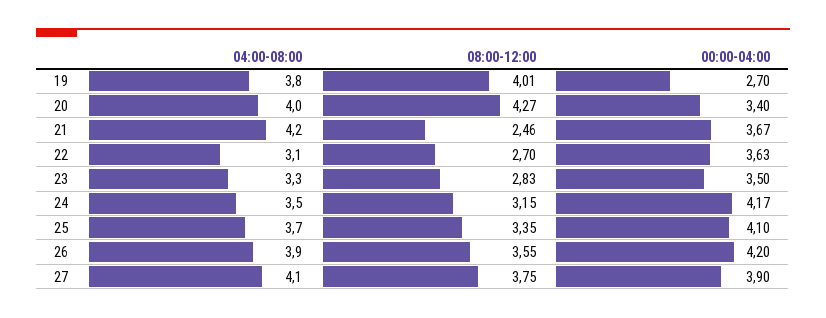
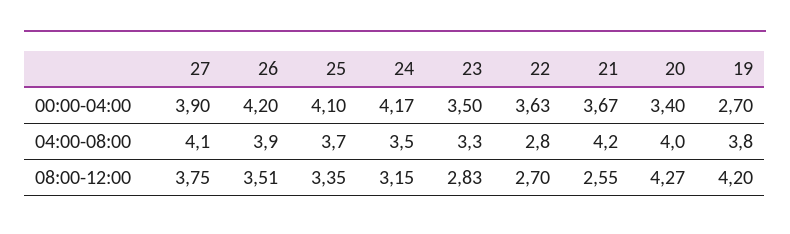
  {
    "04:00-08:00": {
      "19": 3.8,
      "20": 4,
      "21": 4.2,
-     "22": 3.1,
+     "22": 2.8,
      "23": 3.3,
      "24": 3.5,
      "25": 3.7,
      "26": 3.9,
      "27": 4.1
    },
    "08:00-12:00": {
-     "19": 4.01,
+     "19": 4.2,
      "20": 4.27,
-     "21": 2.46,
+     "21": 2.55,
      "22": 2.7,
      "23": 2.83,
      "24": 3.15,
      "25": 3.35,
-     "26": 3.55,
+     "26": 3.51,
      "27": 3.75
    },
    "00:00-04:00": {
      "19": 2.7,
      "20": 3.4,
      "21": 3.67,
      "22": 3.63,
      "23": 3.5,
      "24": 4.17,
      "25": 4.1,
      "26": 4.2,
      "27": 3.9
    }
  }

